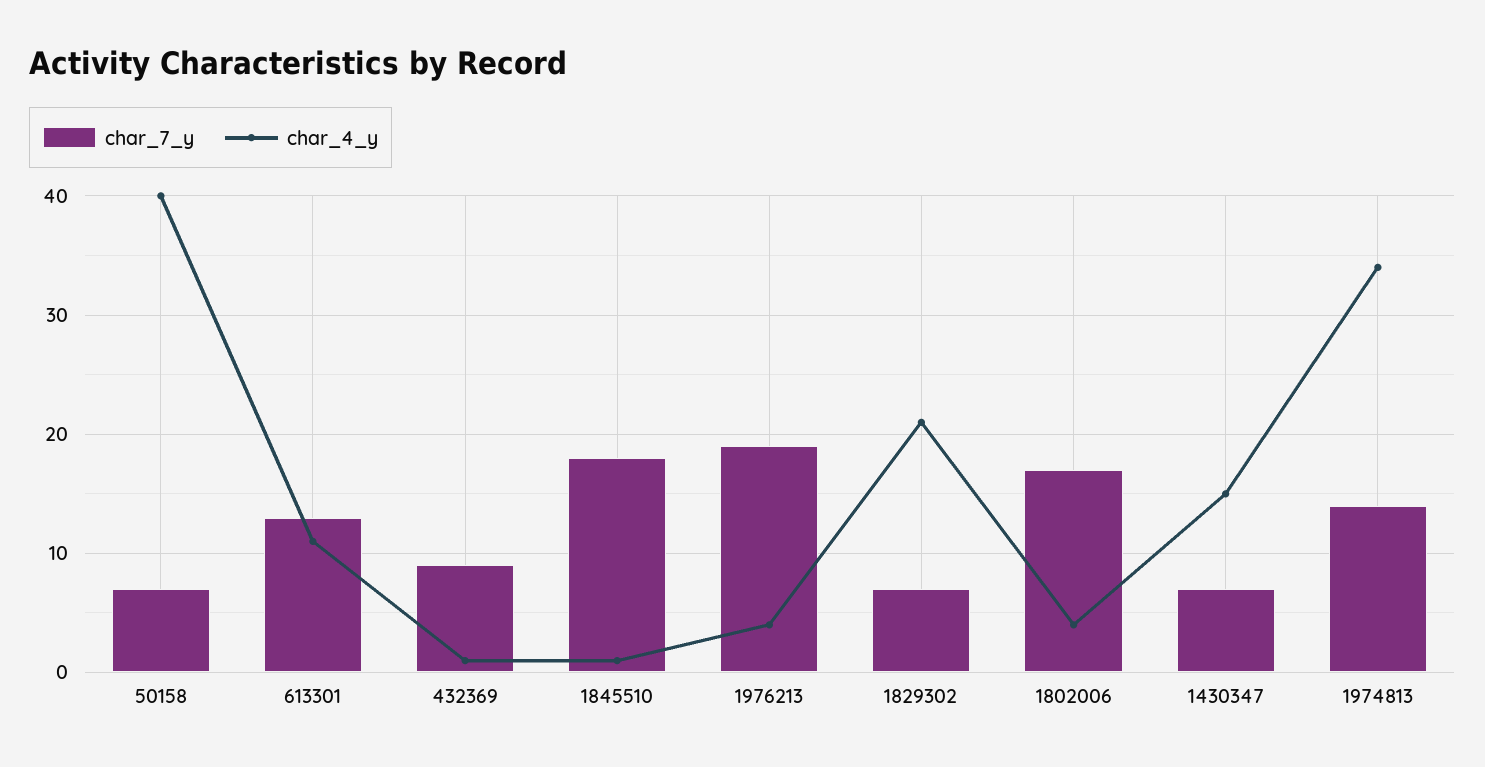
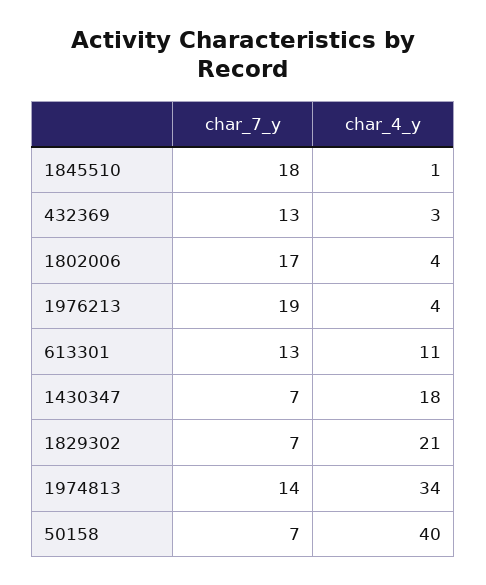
  {
    "char_7_y": {
      "50158": 7,
      "613301": 13,
-     "432369": 9,
+     "432369": 13,
      "1845510": 18,
      "1976213": 19,
      "1829302": 7,
      "1802006": 17,
      "1430347": 7,
      "1974813": 14
    },
    "char_4_y": {
      "50158": 40,
      "613301": 11,
-     "432369": 1,
+     "432369": 3,
      "1845510": 1,
      "1976213": 4,
      "1829302": 21,
      "1802006": 4,
-     "1430347": 15,
+     "1430347": 18,
      "1974813": 34
    }
  }

